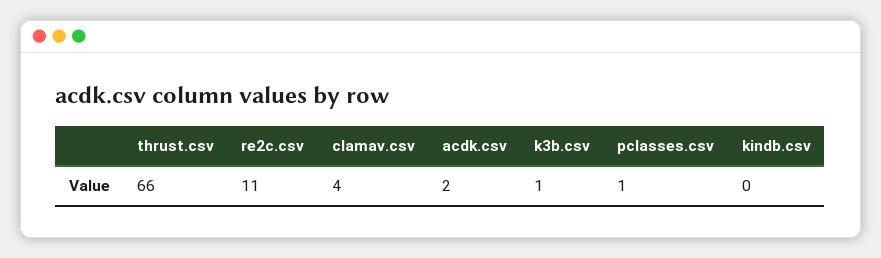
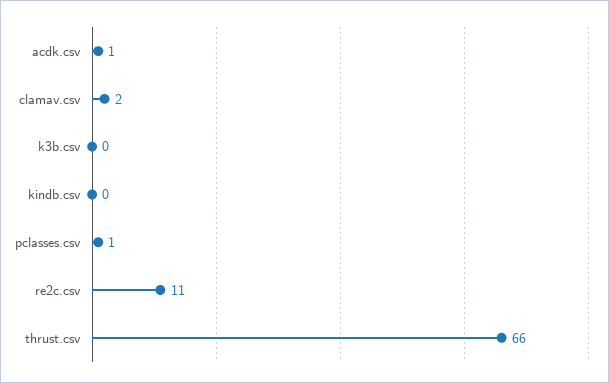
  {
    "thrust.csv": 66,
    "re2c.csv": 11,
-   "clamav.csv": 4,
+   "clamav.csv": 2,
-   "acdk.csv": 2,
+   "acdk.csv": 1,
-   "k3b.csv": 1,
+   "k3b.csv": 0,
    "pclasses.csv": 1,
    "kindb.csv": 0
  }

